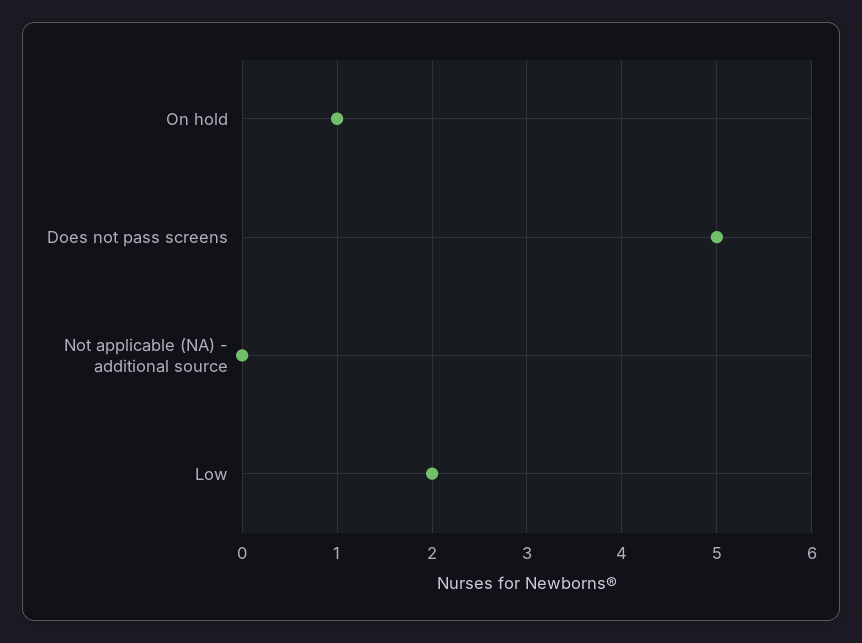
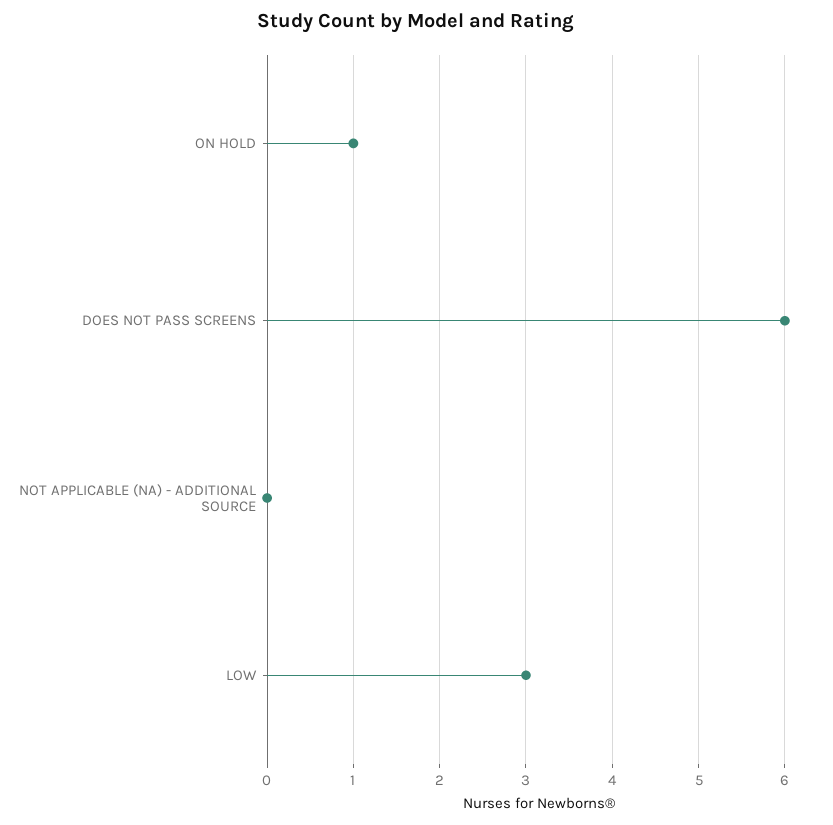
  {
    "On hold": 1,
-   "Does not pass screens": 5,
+   "Does not pass screens": 6,
    "Not applicable (NA) - additional source": 0,
-   "Low": 2
+   "Low": 3
  }

